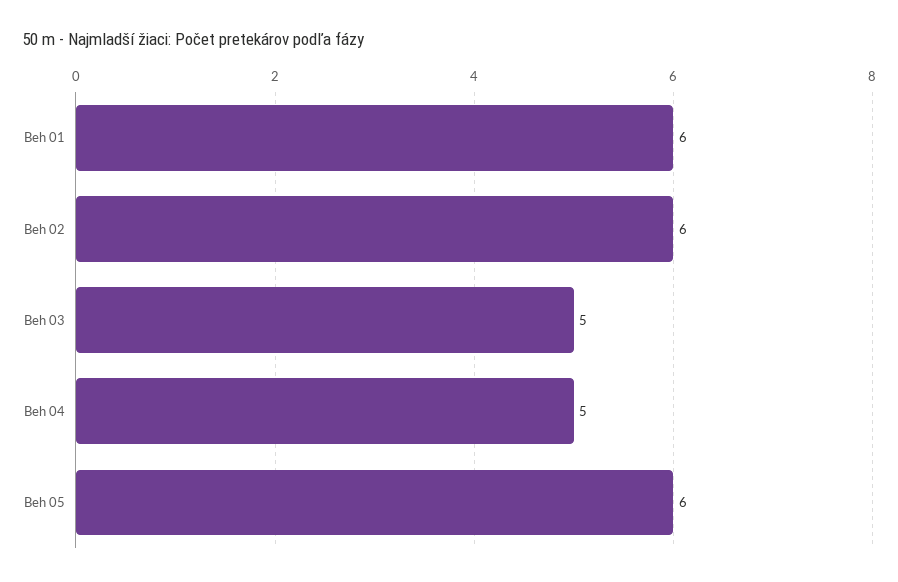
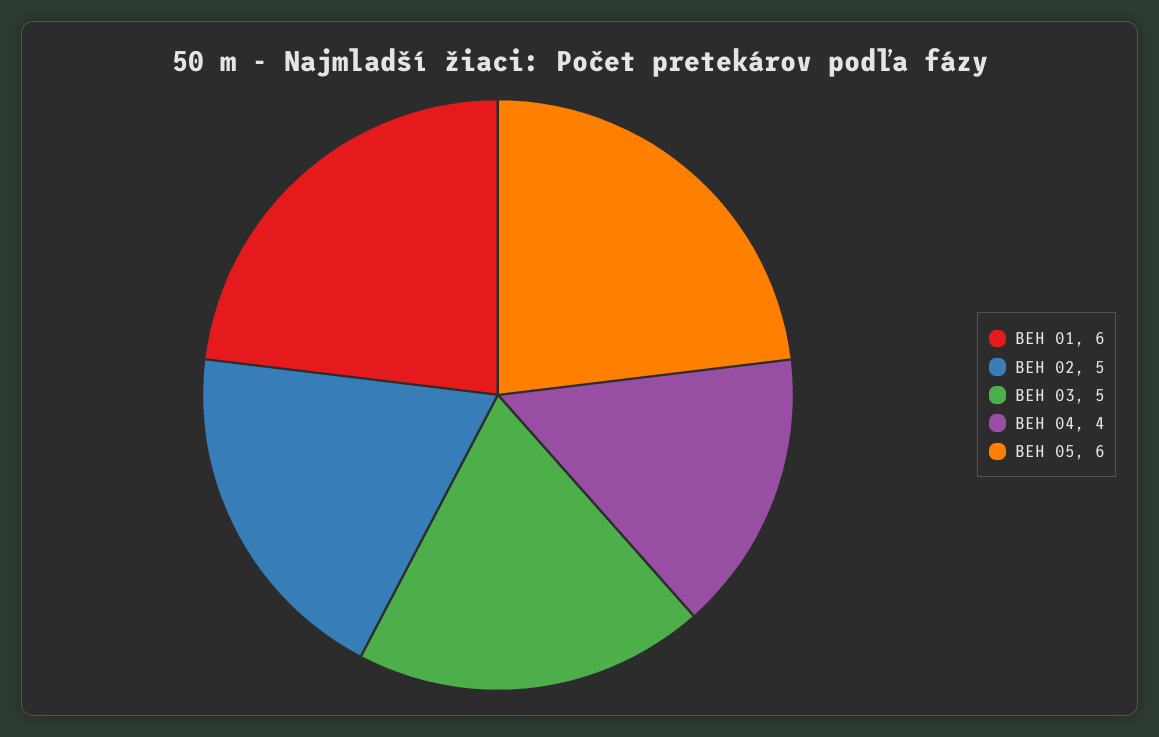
  {
    "Beh 01": 6,
-   "Beh 02": 6,
+   "Beh 02": 5,
    "Beh 03": 5,
-   "Beh 04": 5,
+   "Beh 04": 4,
    "Beh 05": 6
  }

